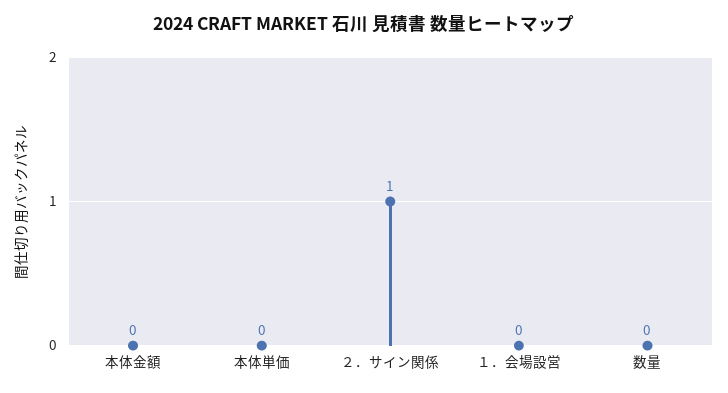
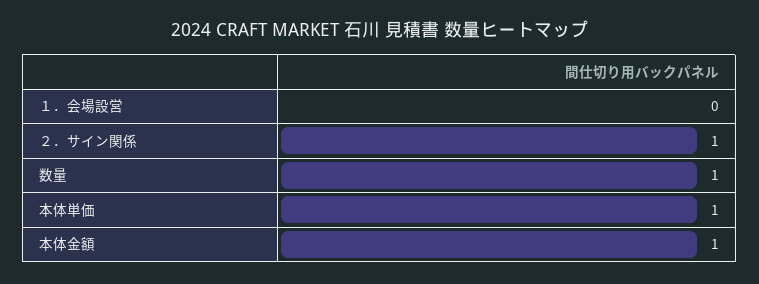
  {
-   "本体金額": 0,
+   "本体金額": 1,
-   "本体単価": 0,
+   "本体単価": 1,
    "２．サイン関係": 1,
    "１．会場設営": 0,
-   "数量": 0
+   "数量": 1
  }

